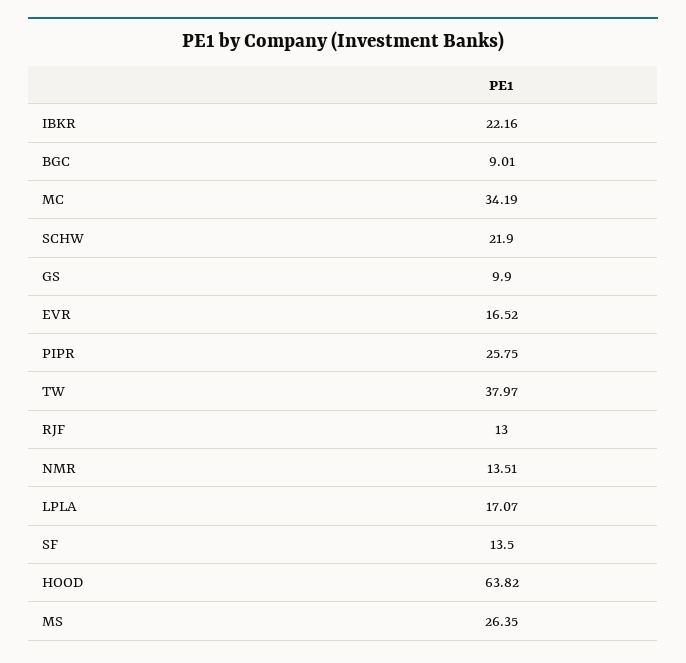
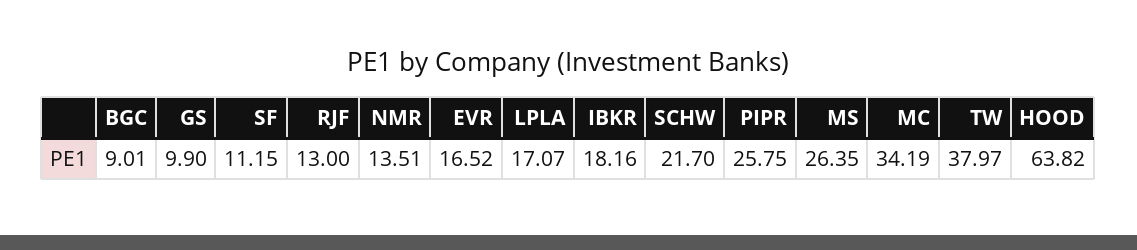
  {
-   "IBKR": 22.16,
+   "IBKR": 18.16,
    "BGC": 9.01,
    "MC": 34.19,
-   "SCHW": 21.9,
+   "SCHW": 21.7,
    "GS": 9.9,
    "EVR": 16.52,
    "PIPR": 25.75,
    "TW": 37.97,
    "RJF": 13,
    "NMR": 13.51,
    "LPLA": 17.07,
-   "SF": 13.5,
+   "SF": 11.15,
    "HOOD": 63.82,
    "MS": 26.35
  }

